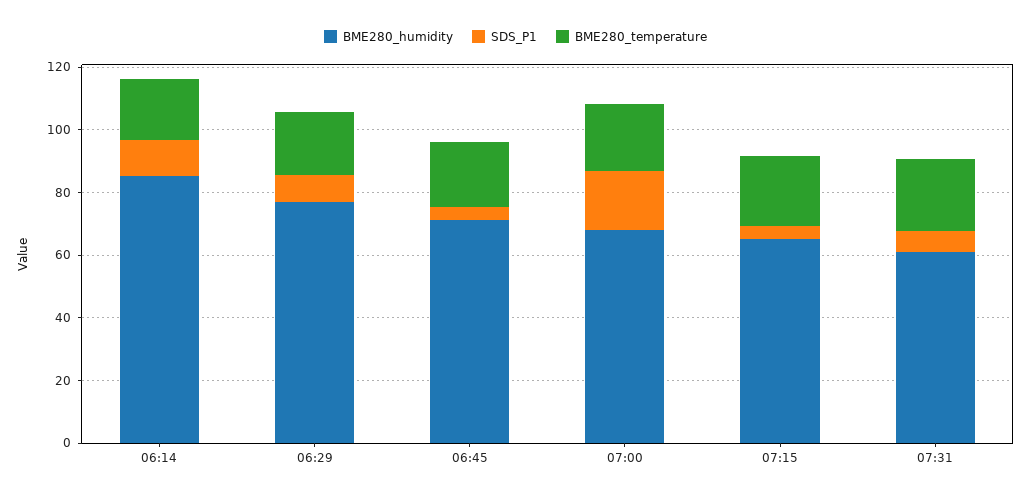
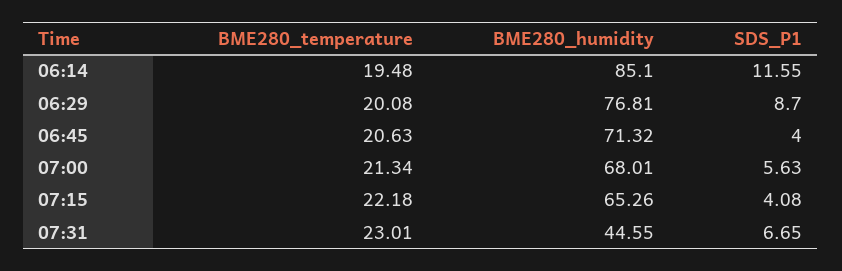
  {
    "BME280_humidity": {
      "06:14": 85.1,
      "06:29": 76.81,
      "06:45": 71.32,
      "07:00": 68.01,
      "07:15": 65.26,
-     "07:31": 60
+     "07:31": 44.55
    },
    "SDS_P1": {
      "06:14": 11.55,
      "06:29": 8.7,
      "06:45": 4,
-     "07:00": 20,
+     "07:00": 5.63,
      "07:15": 4.08,
      "07:31": 6.65
    },
    "BME280_temperature": {
      "06:14": 19.48,
      "06:29": 20.08,
      "06:45": 20.63,
      "07:00": 21.34,
      "07:15": 22.18,
      "07:31": 23.01
    }
  }

